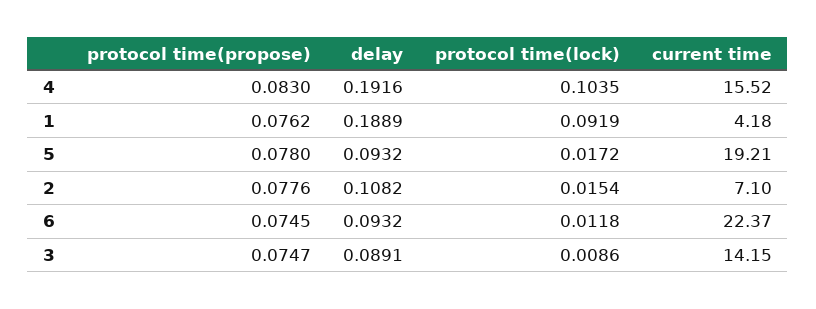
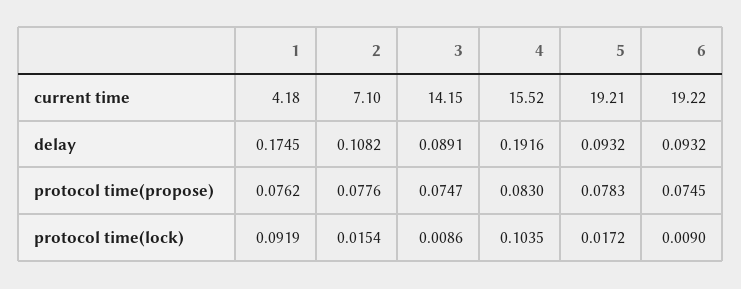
  {
    "protocol time(propose)": {
      "4": 0.083,
      "1": 0.0762,
-     "5": 0.078,
+     "5": 0.0783,
      "2": 0.0776,
      "6": 0.0745,
      "3": 0.0747
    },
    "delay": {
      "4": 0.1916,
-     "1": 0.1889,
+     "1": 0.1745,
      "5": 0.0932,
      "2": 0.1082,
      "6": 0.0932,
      "3": 0.0891
    },
    "protocol time(lock)": {
      "4": 0.1035,
      "1": 0.0919,
      "5": 0.0172,
      "2": 0.0154,
-     "6": 0.0118,
+     "6": 0.009,
      "3": 0.0086
    },
    "current time": {
      "4": 15.52,
      "1": 4.18,
      "5": 19.21,
      "2": 7.1,
-     "6": 22.37,
+     "6": 19.22,
      "3": 14.15
    }
  }

